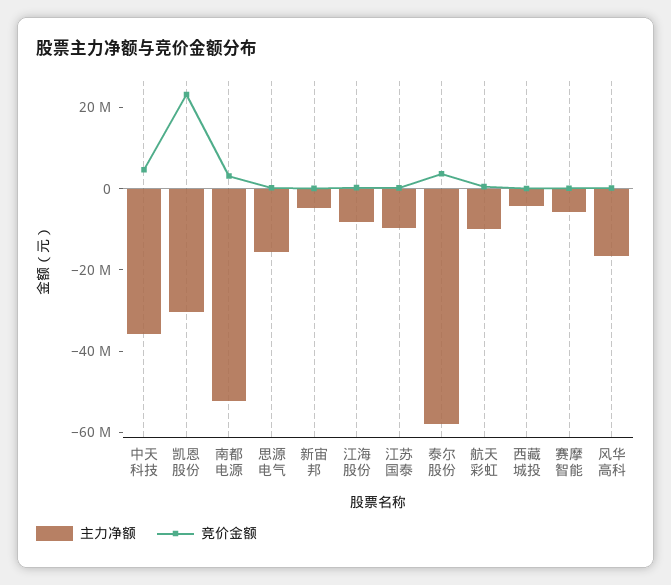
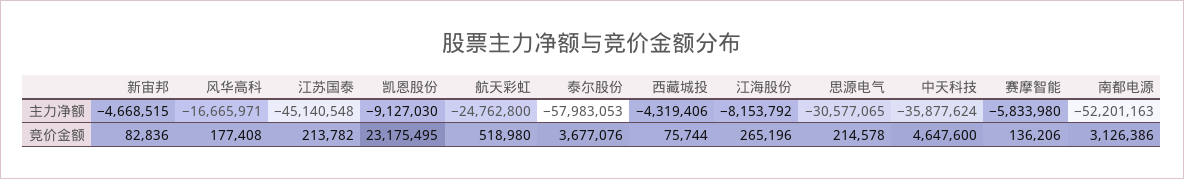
  {
    "主力净额": {
      "中天科技": -35877624,
-     "凯恩股份": -30000000,
+     "凯恩股份": -9127030,
      "南都电源": -52201163,
-     "思源电气": -15000000,
+     "思源电气": -30577065,
      "新宙邦": -4668515,
      "江海股份": -8153792,
-     "江苏国泰": -10000000,
+     "江苏国泰": -45140548,
      "泰尔股份": -57983053,
-     "航天彩虹": -10000000,
+     "航天彩虹": -24762800,
      "西藏城投": -4319406,
      "赛摩智能": -5833980,
      "风华高科": -16665971
    },
    "竞价金额": {
      "中天科技": 4647600,
      "凯恩股份": 23175495,
      "南都电源": 3126386,
      "思源电气": 214578,
      "新宙邦": 82836,
      "江海股份": 265196,
      "江苏国泰": 213782,
      "泰尔股份": 3677076,
      "航天彩虹": 518980,
      "西藏城投": 75744,
      "赛摩智能": 136206,
      "风华高科": 177408
    }
  }

